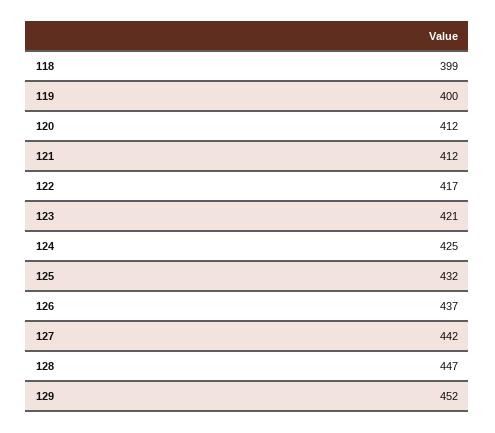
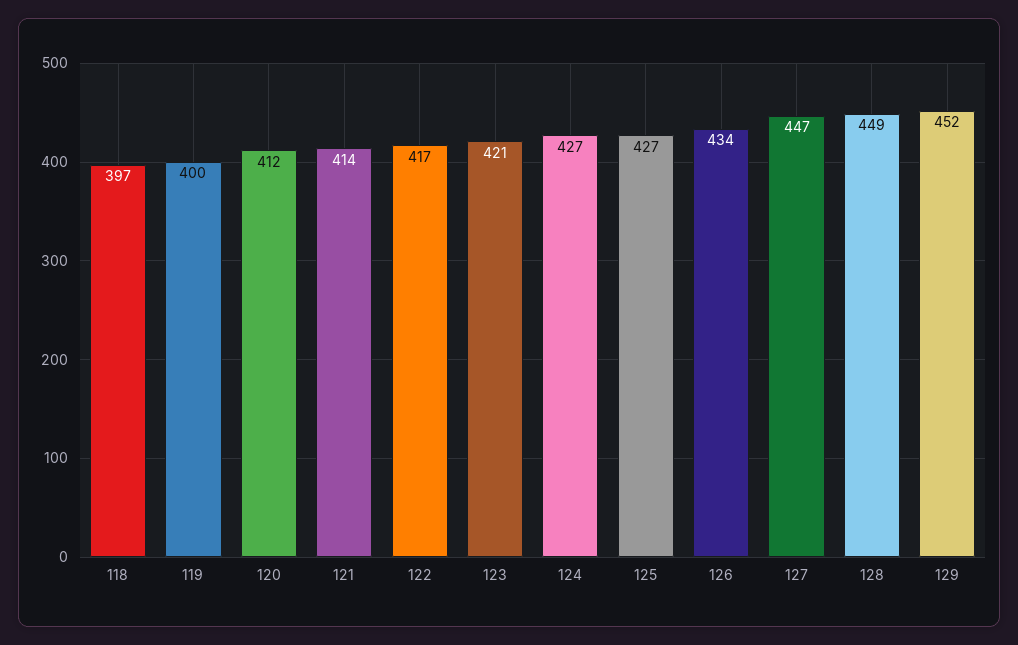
  {
-   "118": 399,
+   "118": 397,
    "119": 400,
    "120": 412,
-   "121": 412,
+   "121": 414,
    "122": 417,
    "123": 421,
-   "124": 425,
+   "124": 427,
-   "125": 432,
+   "125": 427,
-   "126": 437,
+   "126": 434,
-   "127": 442,
+   "127": 447,
-   "128": 447,
+   "128": 449,
    "129": 452
  }

